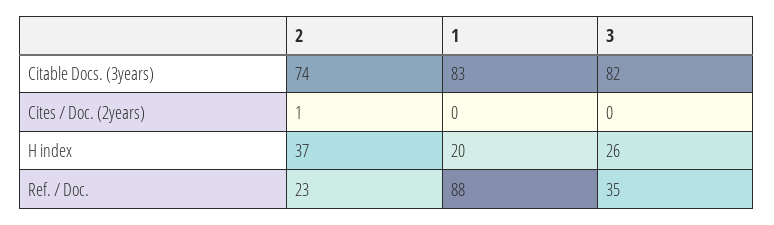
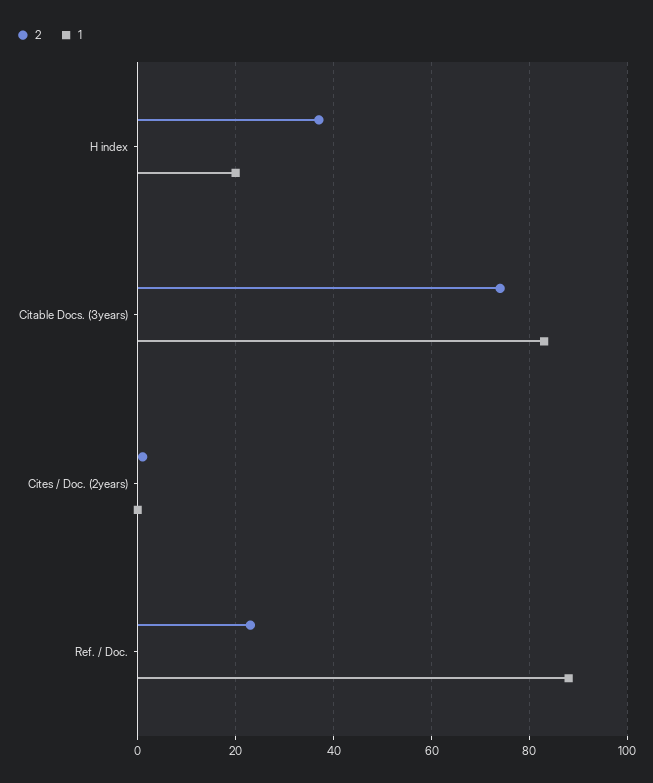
  {
    "2": {
      "Citable Docs. (3years)": 74,
      "Cites / Doc. (2years)": 1,
      "H index": 37,
      "Ref. / Doc.": 23
    },
    "1": {
      "Citable Docs. (3years)": 83,
      "Cites / Doc. (2years)": 0,
      "H index": 20,
      "Ref. / Doc.": 88
-   },
+   }
-   "3": {
-     "Citable Docs. (3years)": 82,
-     "Cites / Doc. (2years)": 0,
-     "H index": 26,
-     "Ref. / Doc.": 35
-   }
  }

